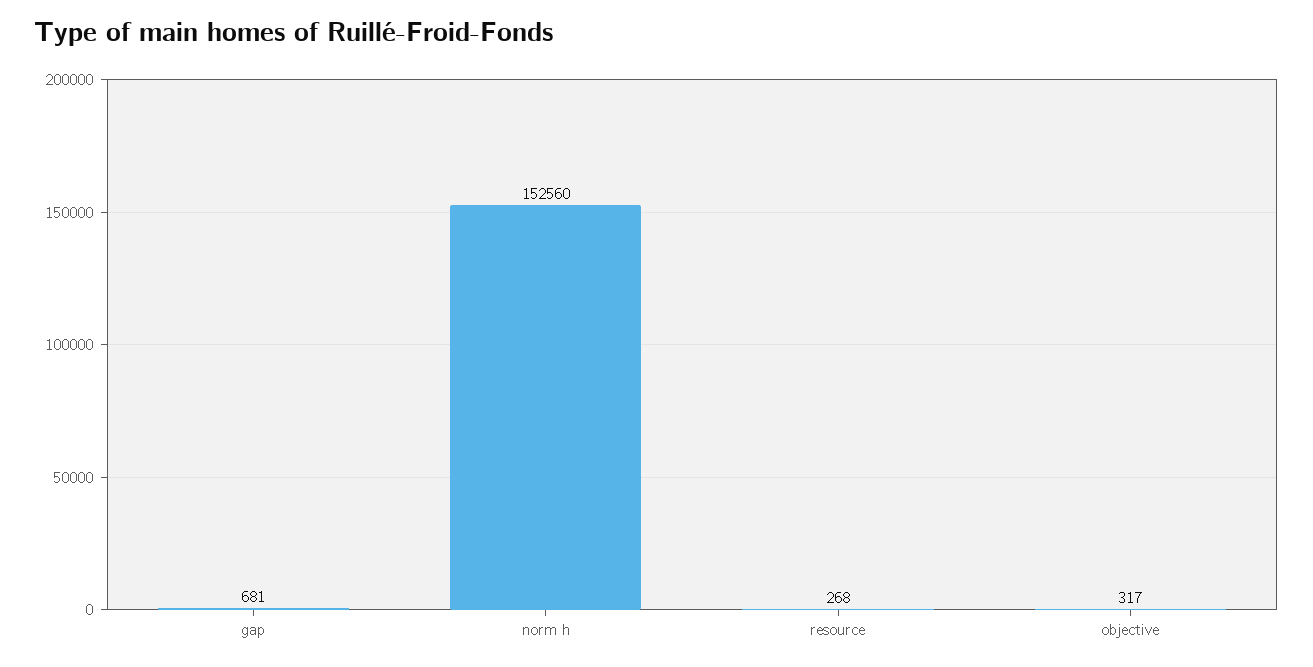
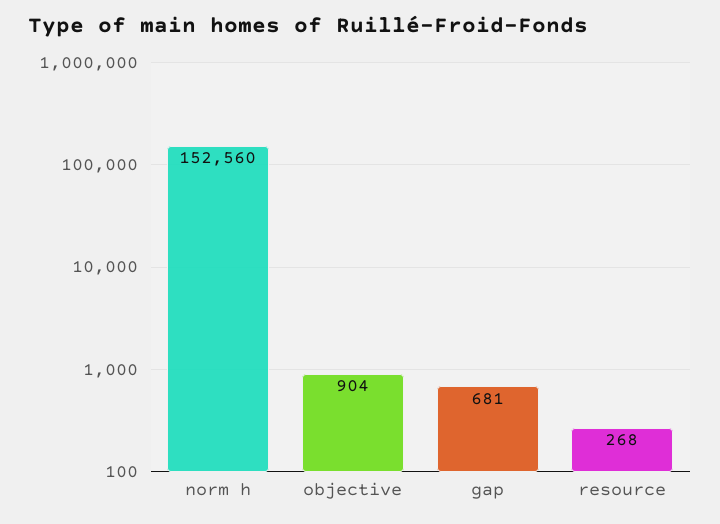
  {
    "gap": 681,
    "norm h": 152560,
    "resource": 268,
-   "objective": 317
+   "objective": 904
  }

